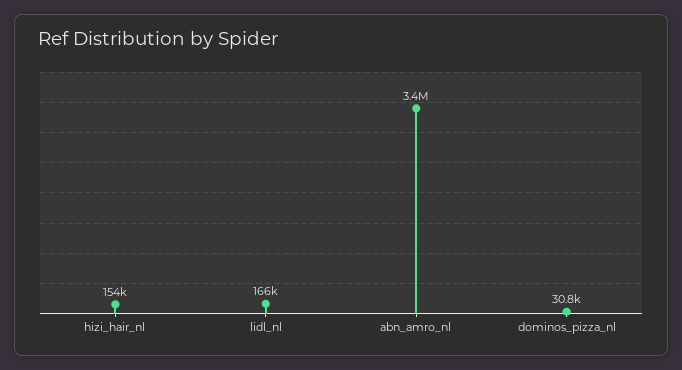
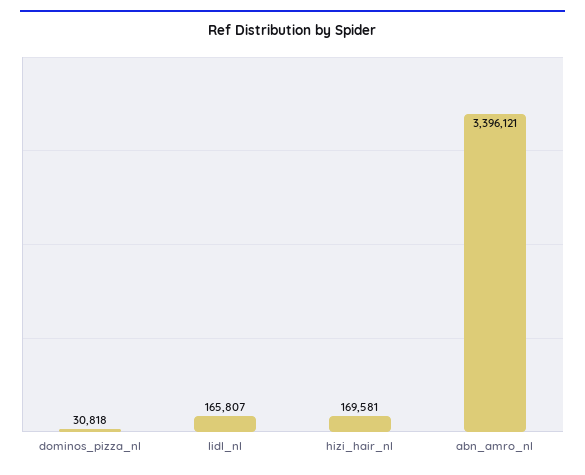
  {
-   "hizi_hair_nl": 154000,
+   "hizi_hair_nl": 169581,
    "lidl_nl": 165807,
    "abn_amro_nl": 3396121,
    "dominos_pizza_nl": 30818
  }

